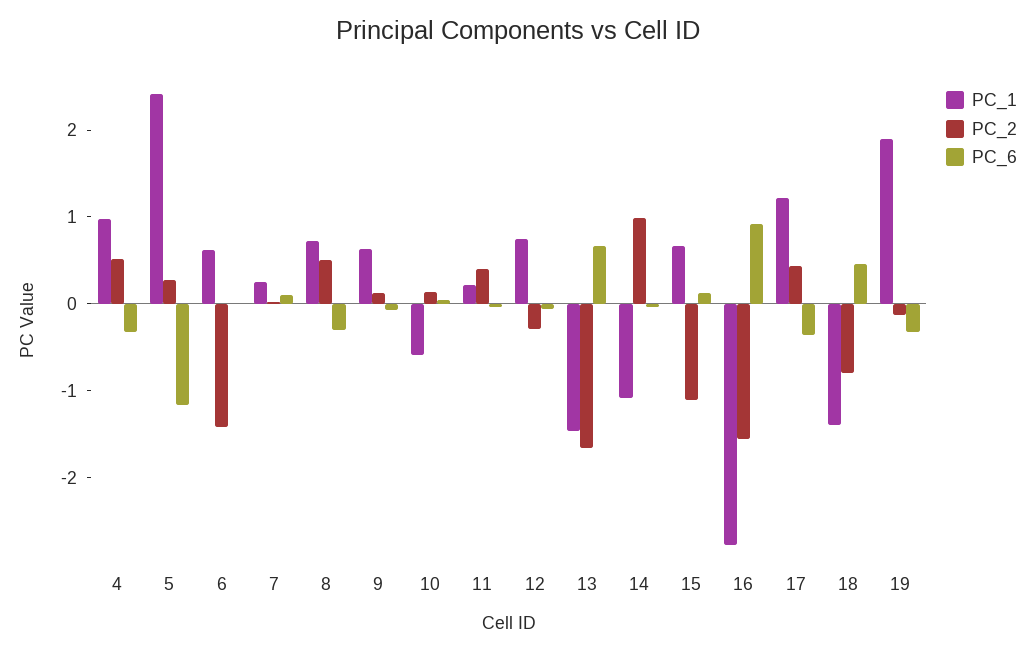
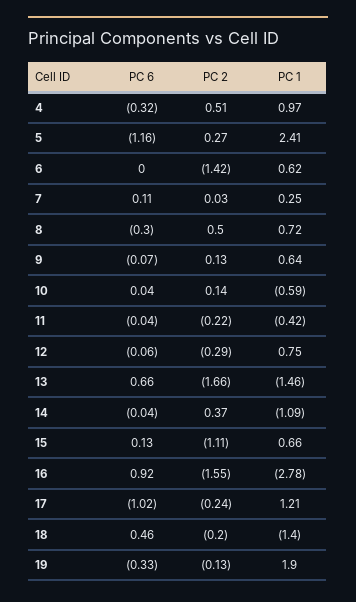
  {
    "PC_1": {
      "4": 0.97,
      "5": 2.41,
      "6": 0.62,
      "7": 0.25,
      "8": 0.72,
      "9": 0.64,
      "10": -0.59,
-     "11": 0.2,
+     "11": -0.42,
      "12": 0.75,
      "13": -1.46,
      "14": -1.09,
      "15": 0.66,
      "16": -2.78,
      "17": 1.21,
      "18": -1.4,
      "19": 1.9
    },
    "PC_2": {
      "4": 0.51,
      "5": 0.27,
      "6": -1.42,
      "7": 0.03,
      "8": 0.5,
      "9": 0.13,
      "10": 0.14,
-     "11": 0.4,
+     "11": -0.22,
      "12": -0.29,
      "13": -1.66,
-     "14": 1,
+     "14": 0.37,
      "15": -1.11,
      "16": -1.55,
-     "17": 0.4,
+     "17": -0.24,
-     "18": -0.8,
+     "18": -0.2,
      "19": -0.13
    },
    "PC_6": {
      "4": -0.32,
      "5": -1.16,
      "6": 0,
      "7": 0.11,
      "8": -0.3,
      "9": -0.07,
      "10": 0.04,
      "11": -0.04,
      "12": -0.06,
      "13": 0.66,
      "14": -0.04,
      "15": 0.13,
      "16": 0.92,
-     "17": -0.4,
+     "17": -1.02,
      "18": 0.46,
      "19": -0.33
    }
  }

